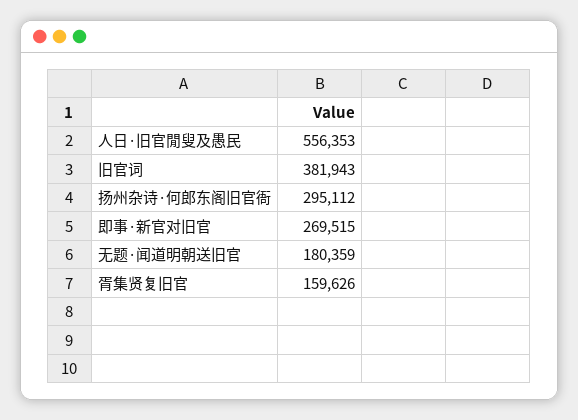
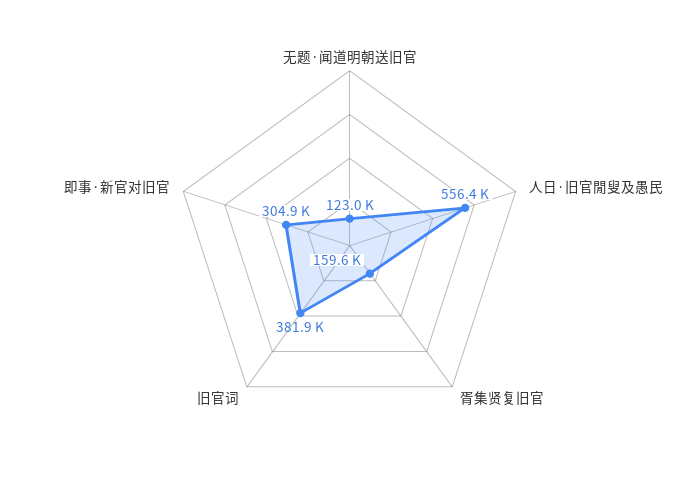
  {
    "人日·旧官閒叟及愚民": 556353,
    "旧官词": 381943,
-   "扬州杂诗·何郎东阁旧官衙": 295112,
-   "即事·新官对旧官": 269515,
+   "即事·新官对旧官": 304900,
-   "无题·闻道明朝送旧官": 180359,
+   "无题·闻道明朝送旧官": 123000,
    "胥集贤复旧官": 159626
  }

